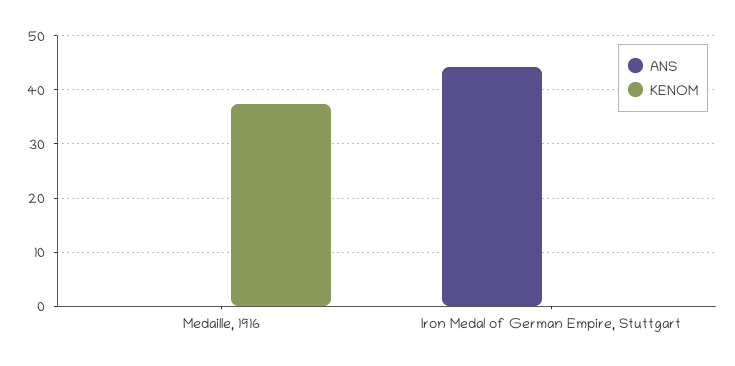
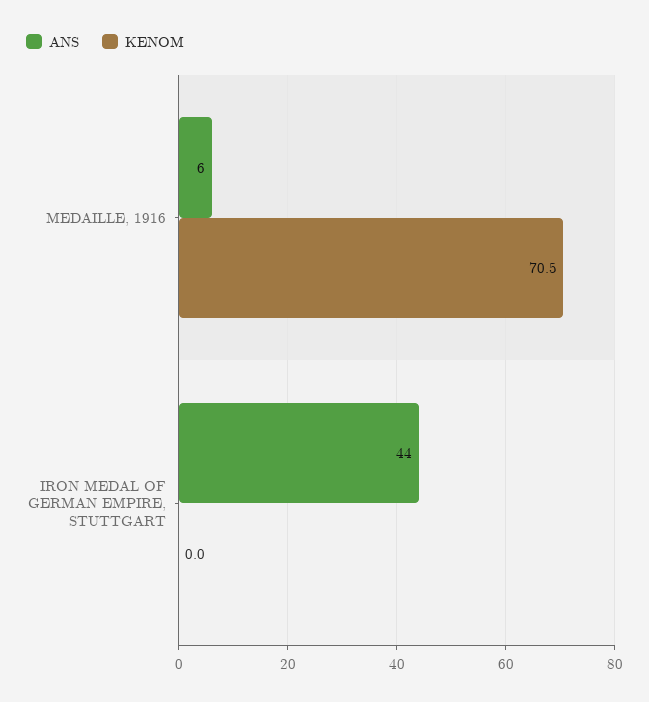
  {
    "ANS": {
-     "Medaille, 1916": 0,
+     "Medaille, 1916": 6,
      "Iron Medal of German Empire, Stuttgart": 44
    },
    "KENOM": {
-     "Medaille, 1916": 38,
+     "Medaille, 1916": 70.5,
      "Iron Medal of German Empire, Stuttgart": 0
    }
  }

